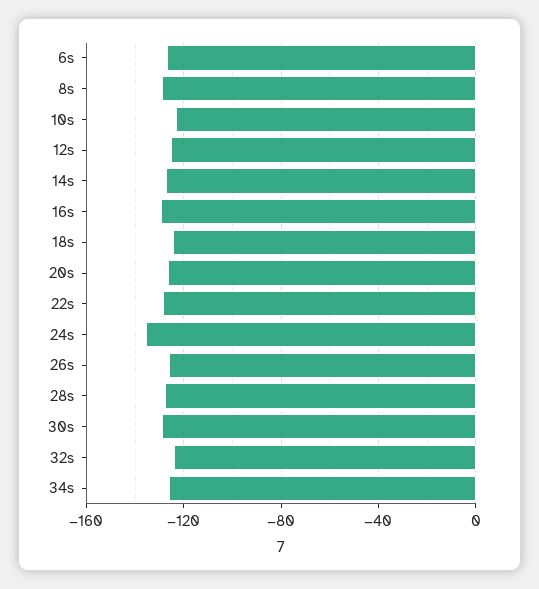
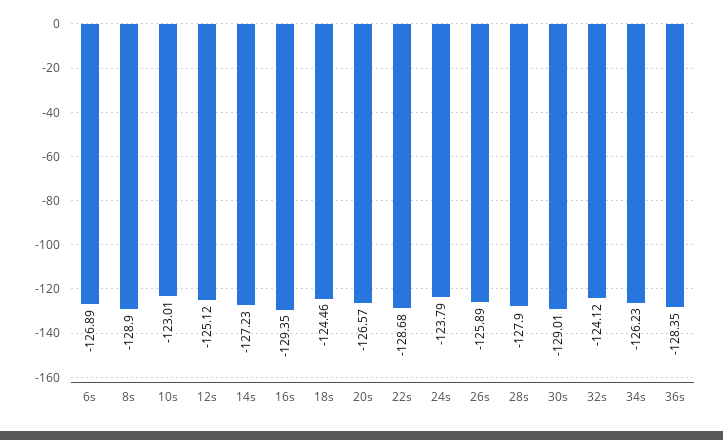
  {
    "6s": -126.89,
    "8s": -128.9,
    "10s": -123.01,
    "12s": -125.12,
    "14s": -127.23,
    "16s": -129.35,
    "18s": -124.46,
    "20s": -126.57,
    "22s": -128.68,
-   "24s": -135,
+   "24s": -123.79,
    "26s": -125.89,
    "28s": -127.9,
    "30s": -129.01,
    "32s": -124.12,
-   "34s": -126.23
+   "34s": -126.23,
+   "36s": -128.35
  }

